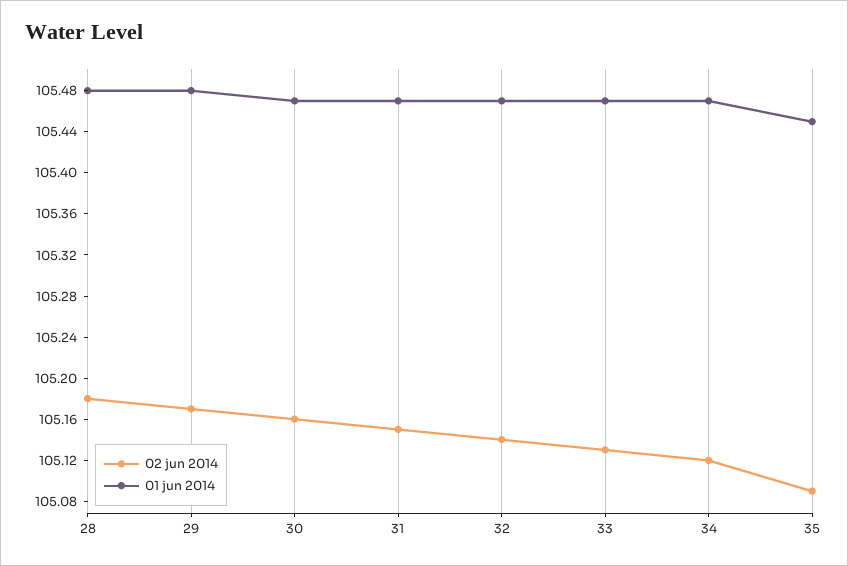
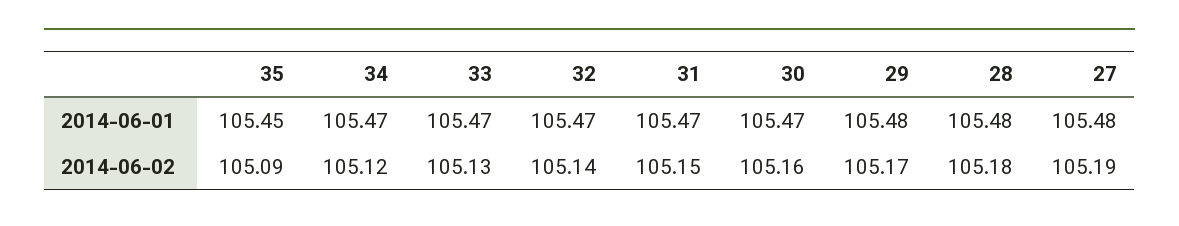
  {
    "02 jun 2014": {
      "28": 105.18,
      "29": 105.17,
      "30": 105.16,
      "31": 105.15,
      "32": 105.14,
      "33": 105.13,
      "34": 105.12,
-     "35": 105.09
+     "35": 105.09,
+     "27": 105.19
    },
    "01 jun 2014": {
      "28": 105.48,
      "29": 105.48,
      "30": 105.47,
      "31": 105.47,
      "32": 105.47,
      "33": 105.47,
      "34": 105.47,
-     "35": 105.45
+     "35": 105.45,
+     "27": 105.48
    }
  }

